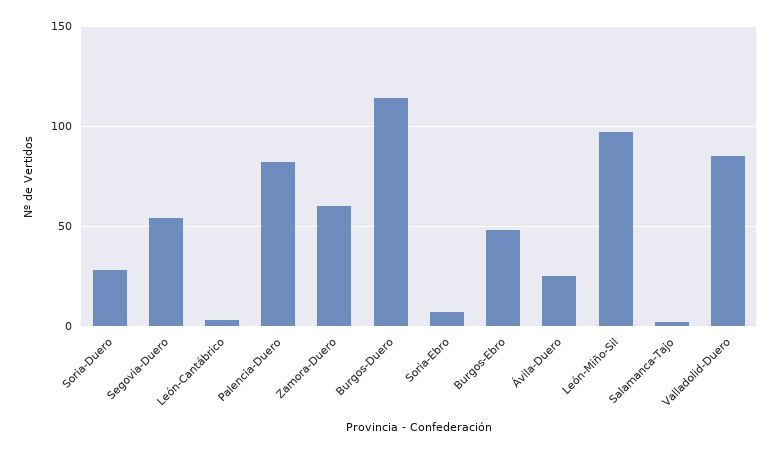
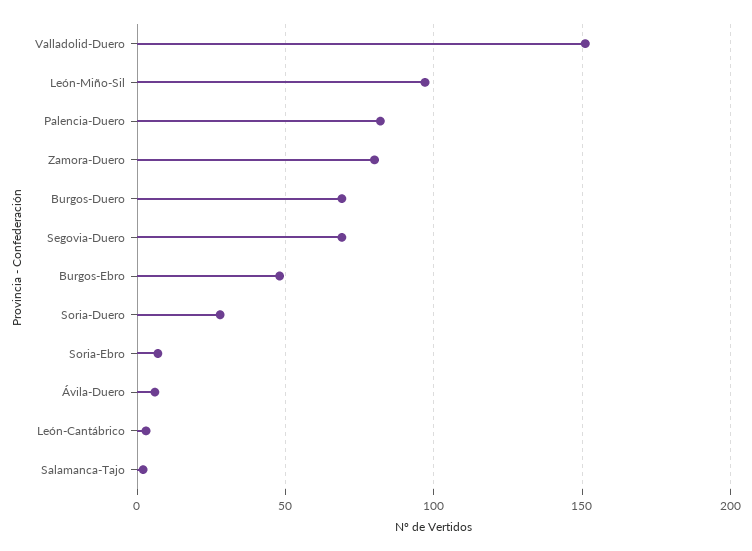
  {
    "Soria-Duero": 30,
-   "Segovia-Duero": 55,
+   "Segovia-Duero": 70,
    "León-Cantábrico": 5,
    "Palencia-Duero": 80,
-   "Zamora-Duero": 60,
+   "Zamora-Duero": 80,
-   "Burgos-Duero": 115,
+   "Burgos-Duero": 70,
    "Soria-Ebro": 5,
    "Burgos-Ebro": 50,
-   "Ávila-Duero": 25,
+   "Ávila-Duero": 5,
    "León-Miño-Sil": 95,
    "Salamanca-Tajo": 0,
-   "Valladolid-Duero": 85
+   "Valladolid-Duero": 150
  }

